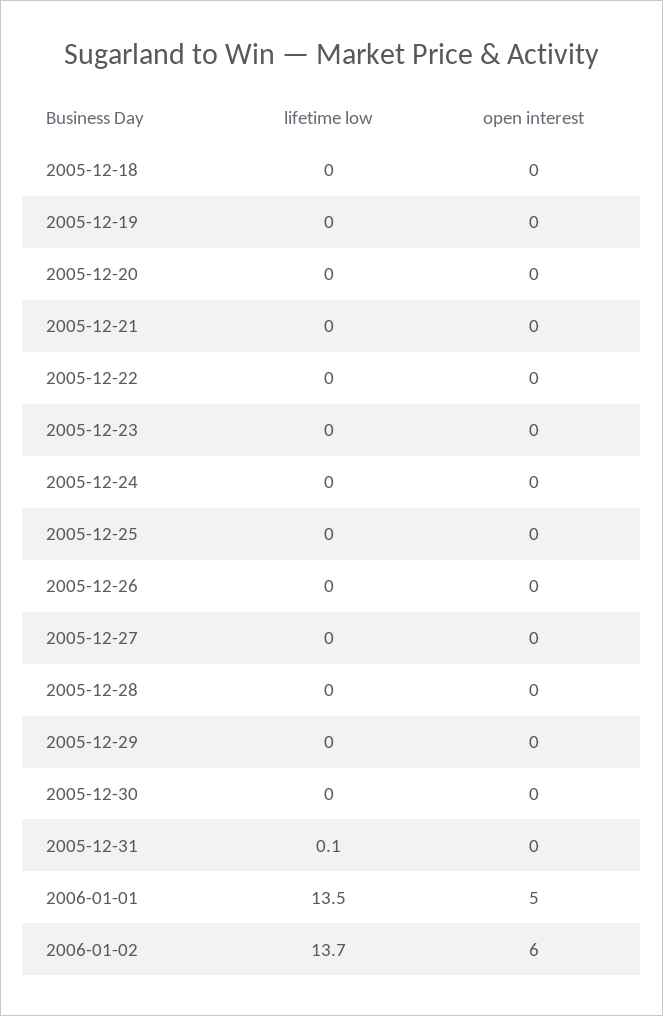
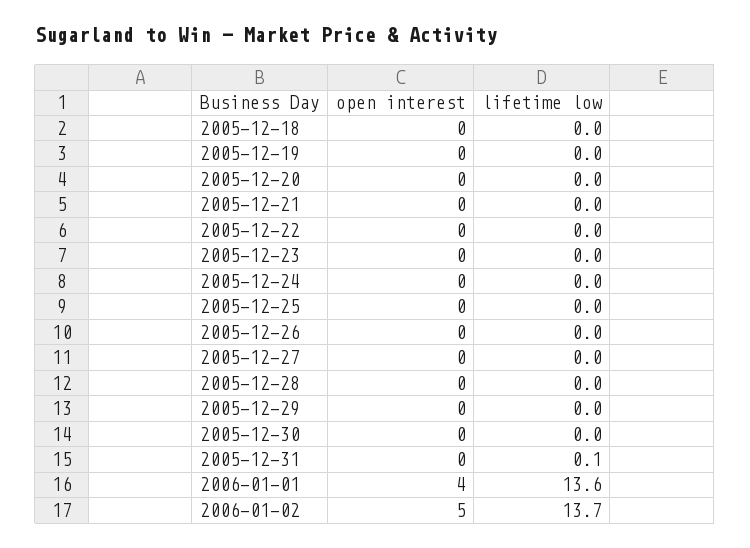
  {
    "lifetime low": {
      "2005-12-18": 0,
      "2005-12-19": 0,
      "2005-12-20": 0,
      "2005-12-21": 0,
      "2005-12-22": 0,
      "2005-12-23": 0,
      "2005-12-24": 0,
      "2005-12-25": 0,
      "2005-12-26": 0,
      "2005-12-27": 0,
      "2005-12-28": 0,
      "2005-12-29": 0,
      "2005-12-30": 0,
      "2005-12-31": 0.1,
-     "2006-01-01": 13.5,
+     "2006-01-01": 13.6,
      "2006-01-02": 13.7
    },
    "open interest": {
      "2005-12-18": 0,
      "2005-12-19": 0,
      "2005-12-20": 0,
      "2005-12-21": 0,
      "2005-12-22": 0,
      "2005-12-23": 0,
      "2005-12-24": 0,
      "2005-12-25": 0,
      "2005-12-26": 0,
      "2005-12-27": 0,
      "2005-12-28": 0,
      "2005-12-29": 0,
      "2005-12-30": 0,
      "2005-12-31": 0,
-     "2006-01-01": 5,
+     "2006-01-01": 4,
-     "2006-01-02": 6
+     "2006-01-02": 5
    }
  }

